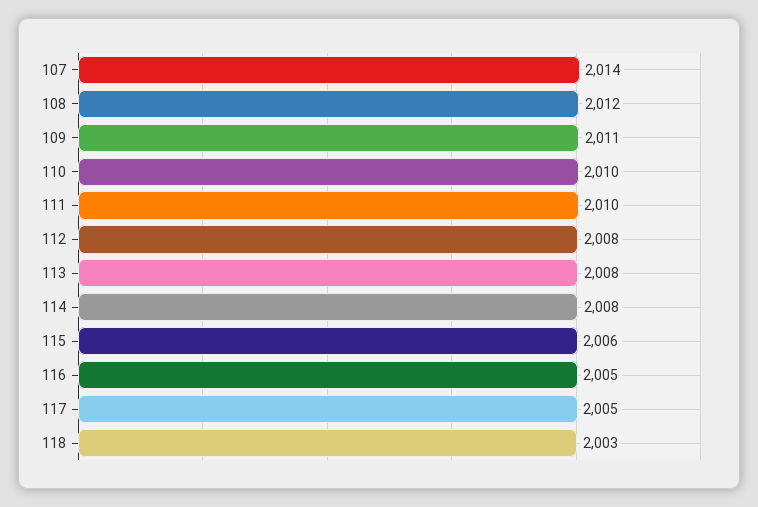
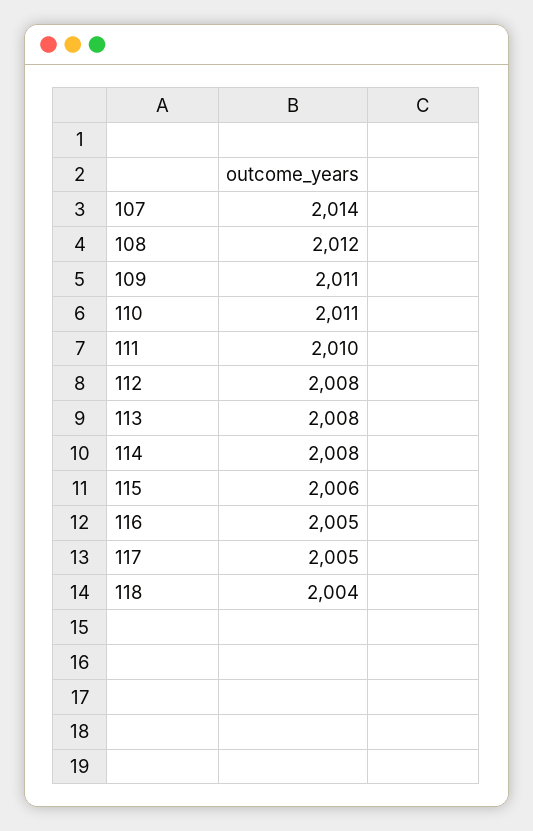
  {
    "107": 2014,
    "108": 2012,
    "109": 2011,
-   "110": 2010,
+   "110": 2011,
    "111": 2010,
    "112": 2008,
    "113": 2008,
    "114": 2008,
    "115": 2006,
    "116": 2005,
    "117": 2005,
-   "118": 2003
+   "118": 2004
  }

